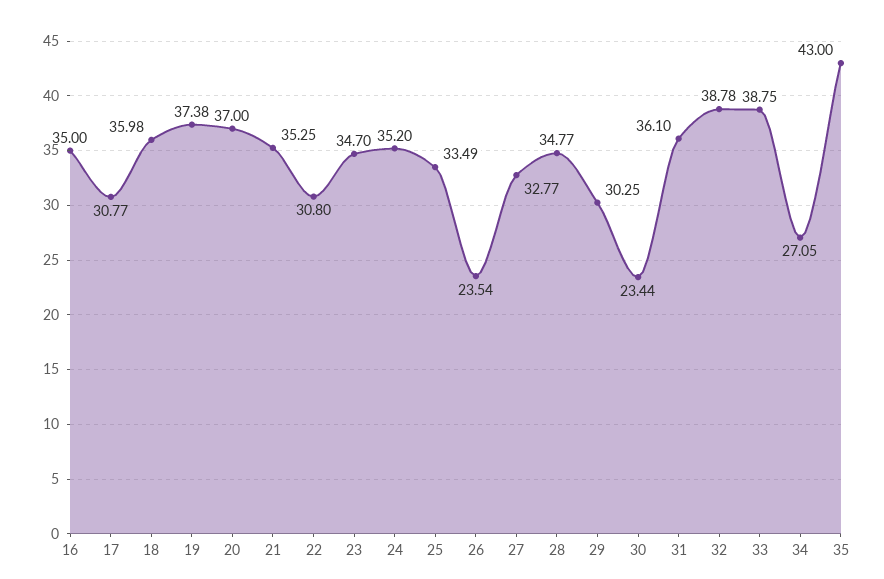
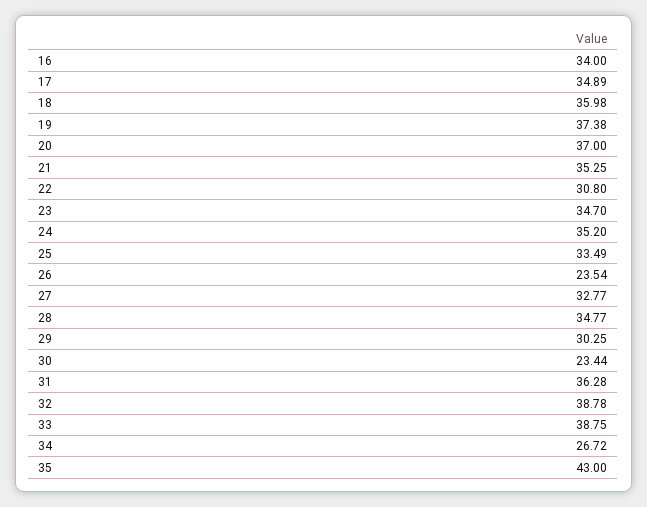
  {
-   "16": 35,
+   "16": 34,
-   "17": 30.77,
+   "17": 34.89,
    "18": 35.98,
    "19": 37.38,
    "20": 37,
    "21": 35.25,
    "22": 30.8,
    "23": 34.7,
    "24": 35.2,
    "25": 33.49,
    "26": 23.54,
    "27": 32.77,
    "28": 34.77,
    "29": 30.25,
    "30": 23.44,
-   "31": 36.1,
+   "31": 36.28,
    "32": 38.78,
    "33": 38.75,
-   "34": 27.05,
+   "34": 26.72,
    "35": 43
  }

